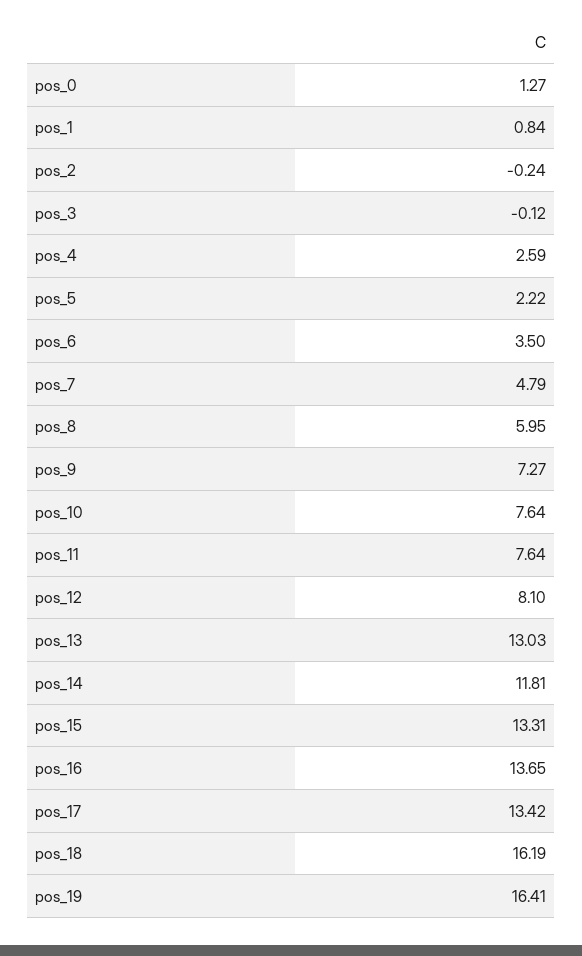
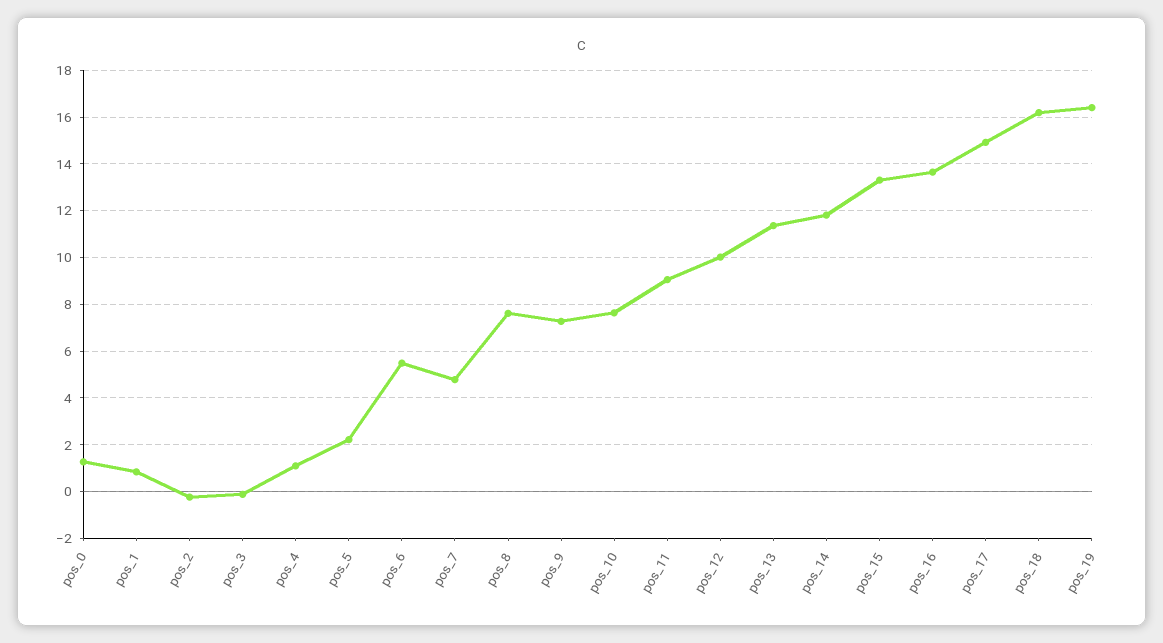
  {
    "pos_0": 1.27,
    "pos_1": 0.84,
    "pos_2": -0.24,
    "pos_3": -0.12,
-   "pos_4": 2.59,
+   "pos_4": 1,
    "pos_5": 2.22,
-   "pos_6": 3.5,
+   "pos_6": 5.5,
    "pos_7": 4.79,
-   "pos_8": 5.95,
+   "pos_8": 7.5,
    "pos_9": 7.27,
    "pos_10": 7.64,
-   "pos_11": 7.64,
+   "pos_11": 9,
-   "pos_12": 8.1,
+   "pos_12": 10,
-   "pos_13": 13.03,
+   "pos_13": 11.5,
    "pos_14": 11.81,
    "pos_15": 13.31,
    "pos_16": 13.65,
-   "pos_17": 13.42,
+   "pos_17": 15,
    "pos_18": 16.19,
    "pos_19": 16.41
  }

